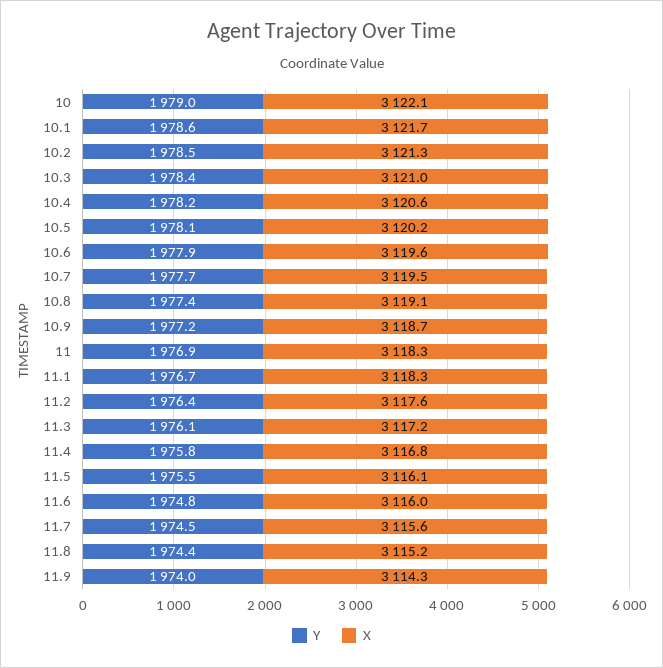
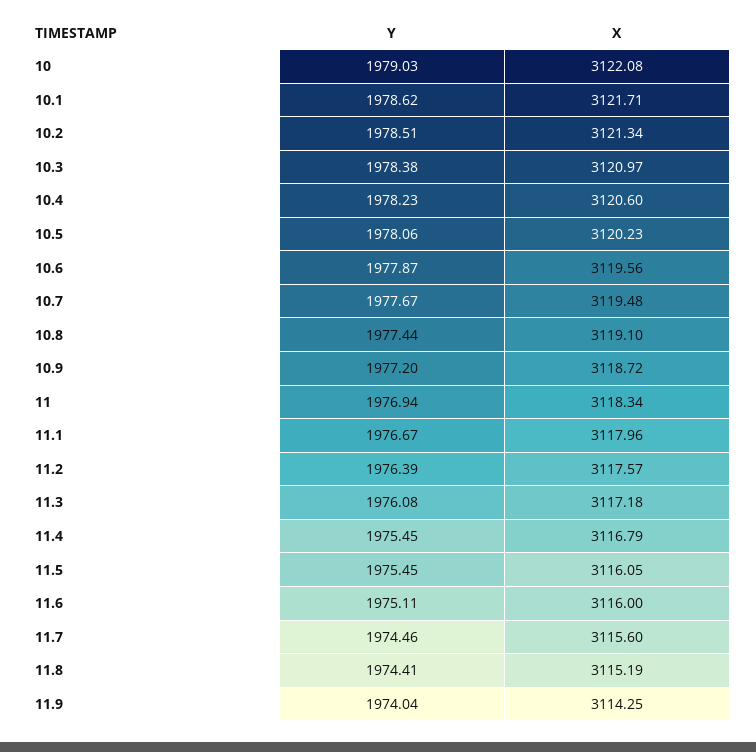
  {
    "Y": {
      "10": 1979.03,
      "10.1": 1978.62,
      "10.2": 1978.51,
      "10.3": 1978.38,
      "10.4": 1978.23,
      "10.5": 1978.06,
      "10.6": 1977.87,
      "10.7": 1977.67,
      "10.8": 1977.44,
      "10.9": 1977.2,
      "11": 1976.94,
      "11.1": 1976.67,
      "11.2": 1976.39,
      "11.3": 1976.08,
-     "11.4": 1975.8,
+     "11.4": 1975.45,
      "11.5": 1975.45,
-     "11.6": 1974.8,
+     "11.6": 1975.11,
      "11.7": 1974.46,
      "11.8": 1974.41,
      "11.9": 1974.04
    },
    "X": {
      "10": 3122.08,
      "10.1": 3121.71,
      "10.2": 3121.34,
      "10.3": 3120.97,
      "10.4": 3120.6,
      "10.5": 3120.23,
      "10.6": 3119.56,
      "10.7": 3119.48,
      "10.8": 3119.1,
      "10.9": 3118.72,
      "11": 3118.34,
-     "11.1": 3118.3,
+     "11.1": 3117.96,
      "11.2": 3117.57,
      "11.3": 3117.18,
      "11.4": 3116.79,
      "11.5": 3116.05,
      "11.6": 3116,
      "11.7": 3115.6,
      "11.8": 3115.19,
      "11.9": 3114.25
    }
  }

